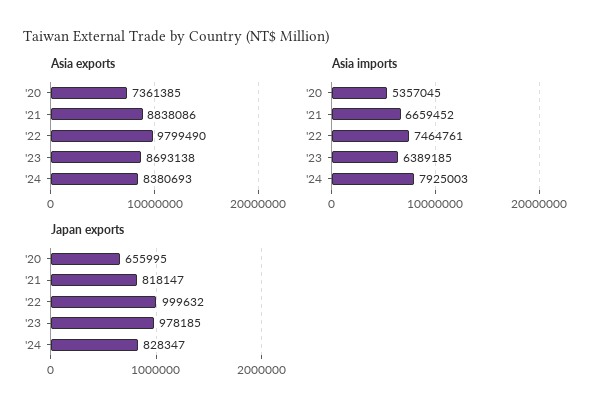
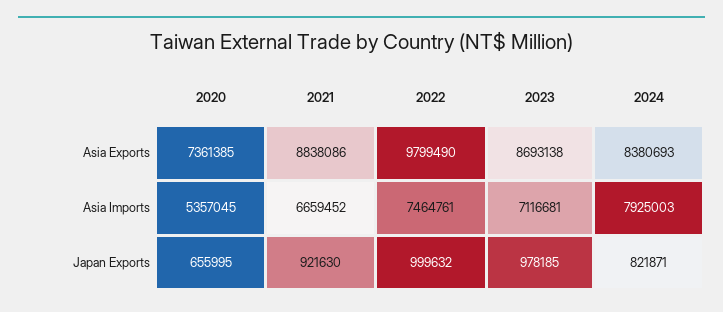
  {
    "Asia exports": {
      "'20": 7361385,
      "'21": 8838086,
      "'22": 9799490,
      "'23": 8693138,
      "'24": 8380693
    },
    "Asia imports": {
      "'20": 5357045,
      "'21": 6659452,
      "'22": 7464761,
-     "'23": 6389185,
+     "'23": 7116681,
      "'24": 7925003
    },
    "Japan exports": {
      "'20": 655995,
-     "'21": 818147,
+     "'21": 921630,
      "'22": 999632,
      "'23": 978185,
-     "'24": 828347
+     "'24": 821871
    }
  }

